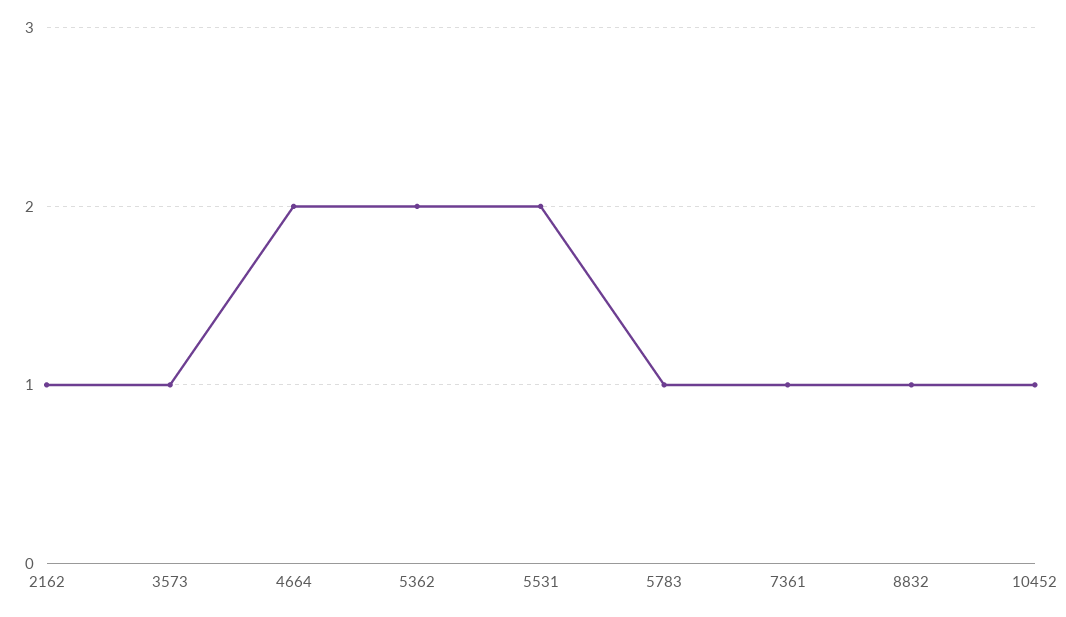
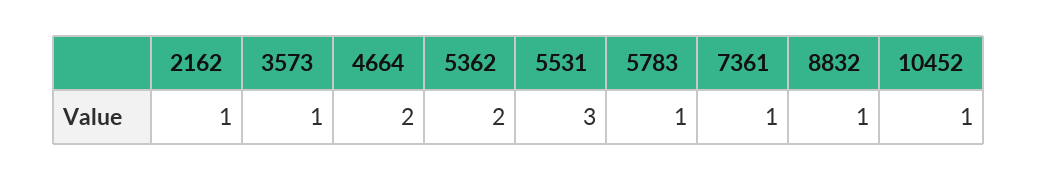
  {
    "2162": 1,
    "3573": 1,
    "4664": 2,
    "5362": 2,
-   "5531": 2,
+   "5531": 3,
    "5783": 1,
    "7361": 1,
    "8832": 1,
    "10452": 1
  }

